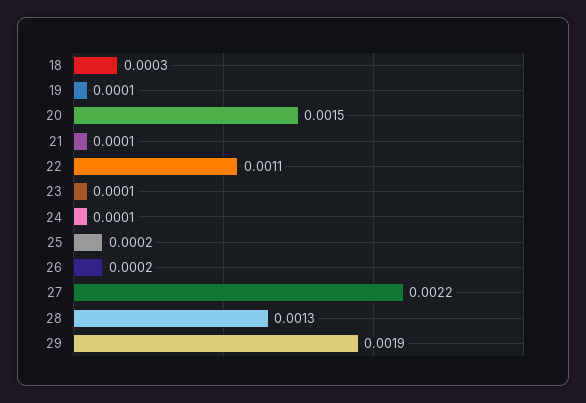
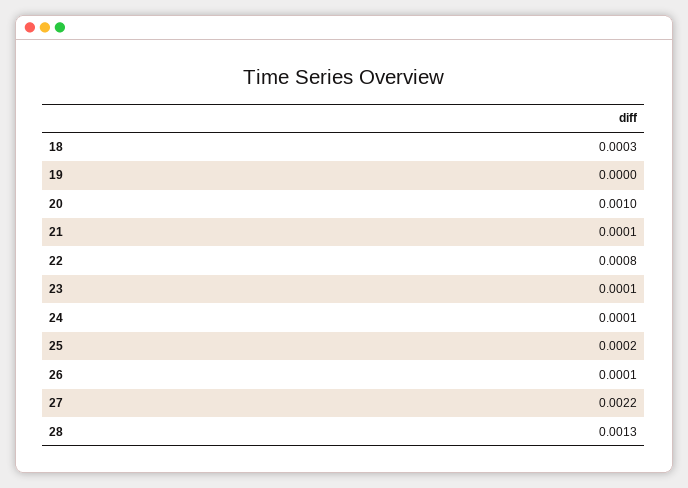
  {
    "18": 0.0003,
-   "19": 0.0001,
+   "19": 0,
-   "20": 0.0015,
+   "20": 0.001,
    "21": 0.0001,
-   "22": 0.0011,
+   "22": 0.0008,
    "23": 0.0001,
    "24": 0.0001,
    "25": 0.0002,
-   "26": 0.0002,
+   "26": 0.0001,
    "27": 0.0022,
-   "28": 0.0013,
+   "28": 0.0013
-   "29": 0.0019
  }

